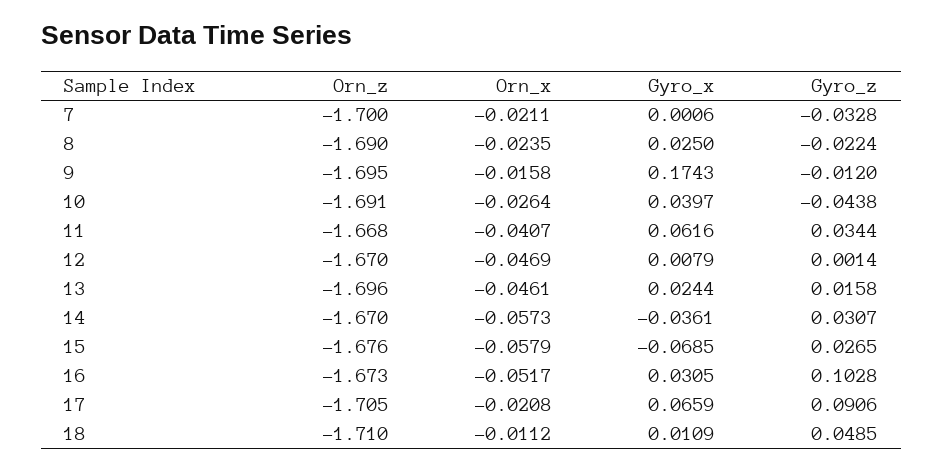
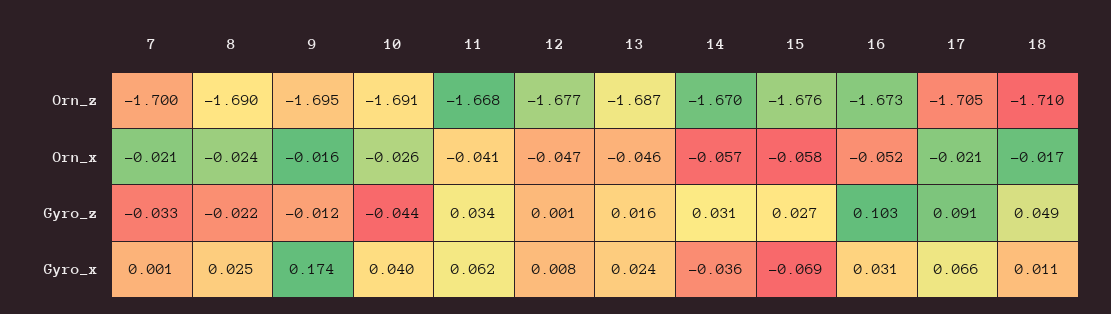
  {
    "Orn_z": {
      "7": -1.7,
      "8": -1.69,
      "9": -1.695,
      "10": -1.691,
      "11": -1.668,
-     "12": -1.67,
+     "12": -1.677,
-     "13": -1.696,
+     "13": -1.687,
      "14": -1.67,
      "15": -1.676,
      "16": -1.673,
      "17": -1.705,
      "18": -1.71
    },
    "Orn_x": {
      "7": -0.0211,
      "8": -0.0235,
      "9": -0.0158,
      "10": -0.0264,
      "11": -0.0407,
      "12": -0.0469,
      "13": -0.0461,
      "14": -0.0573,
      "15": -0.0579,
      "16": -0.0517,
      "17": -0.0208,
-     "18": -0.0112
+     "18": -0.017
    },
    "Gyro_x": {
      "7": 0.0006,
      "8": 0.025,
      "9": 0.1743,
      "10": 0.0397,
      "11": 0.0616,
      "12": 0.0079,
      "13": 0.0244,
      "14": -0.0361,
      "15": -0.0685,
      "16": 0.0305,
      "17": 0.0659,
      "18": 0.0109
    },
    "Gyro_z": {
      "7": -0.0328,
      "8": -0.0224,
      "9": -0.012,
      "10": -0.0438,
      "11": 0.0344,
      "12": 0.0014,
      "13": 0.0158,
      "14": 0.0307,
      "15": 0.0265,
      "16": 0.1028,
      "17": 0.0906,
      "18": 0.0485
    }
  }

